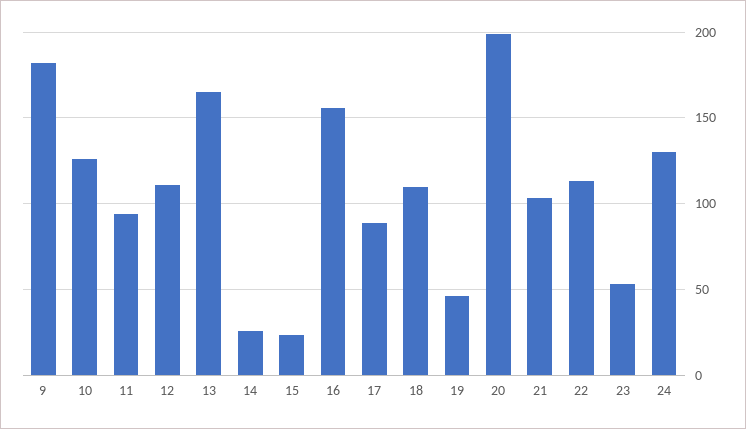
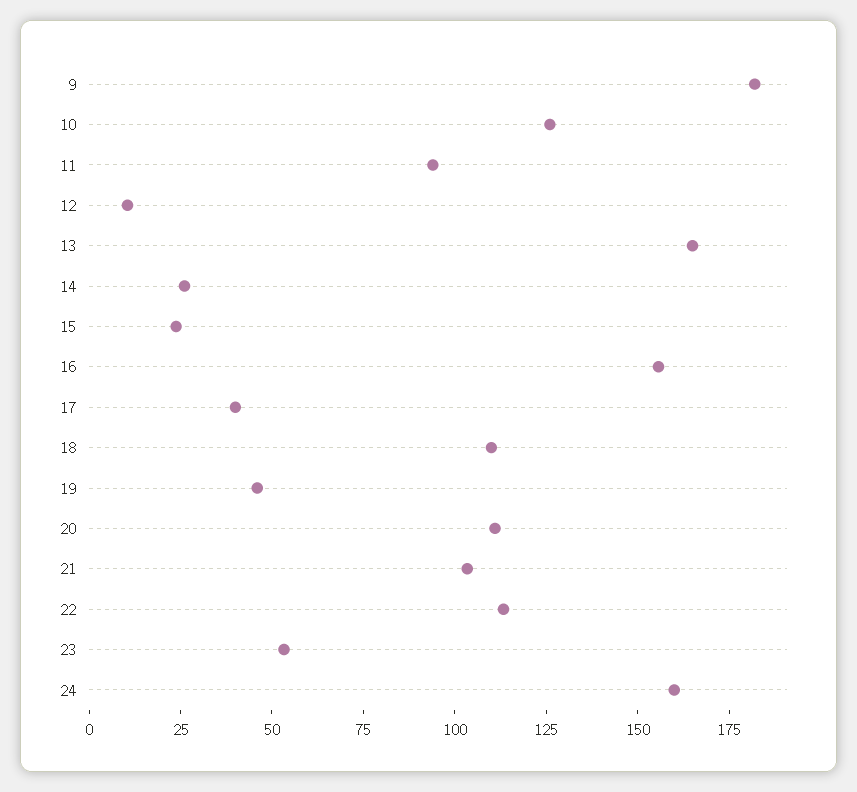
  {
    "9": 180,
    "10": 125,
    "11": 95,
-   "12": 110,
+   "12": 10,
    "13": 165,
    "14": 25,
    "15": 25,
    "16": 155,
-   "17": 90,
+   "17": 40,
    "18": 110,
    "19": 45,
-   "20": 200,
+   "20": 110,
    "21": 105,
    "22": 115,
    "23": 55,
-   "24": 130
+   "24": 160
  }

